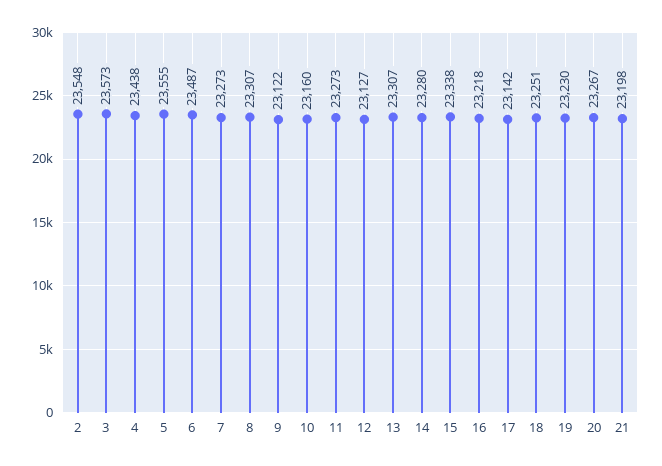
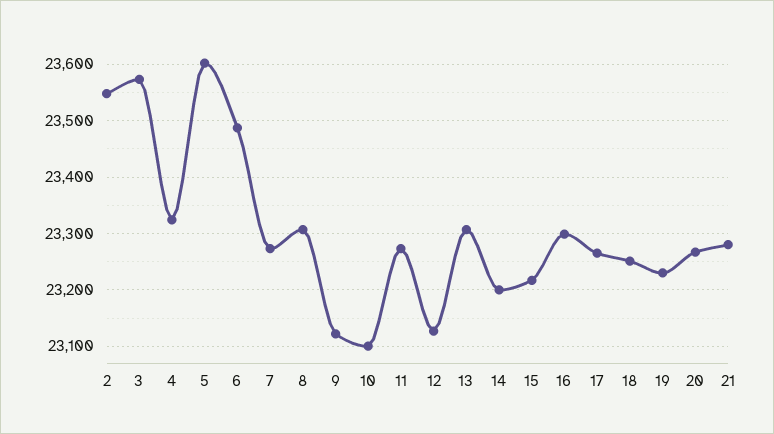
  {
    "2": 23548,
    "3": 23573,
-   "4": 23438,
+   "4": 23320,
-   "5": 23555,
+   "5": 23600,
    "6": 23487,
    "7": 23273,
    "8": 23307,
    "9": 23122,
-   "10": 23160,
+   "10": 23100,
    "11": 23273,
    "12": 23127,
    "13": 23307,
-   "14": 23280,
+   "14": 23200,
-   "15": 23338,
+   "15": 23220,
-   "16": 23218,
+   "16": 23300,
-   "17": 23142,
+   "17": 23260,
    "18": 23251,
    "19": 23230,
    "20": 23267,
-   "21": 23198
+   "21": 23280
  }

